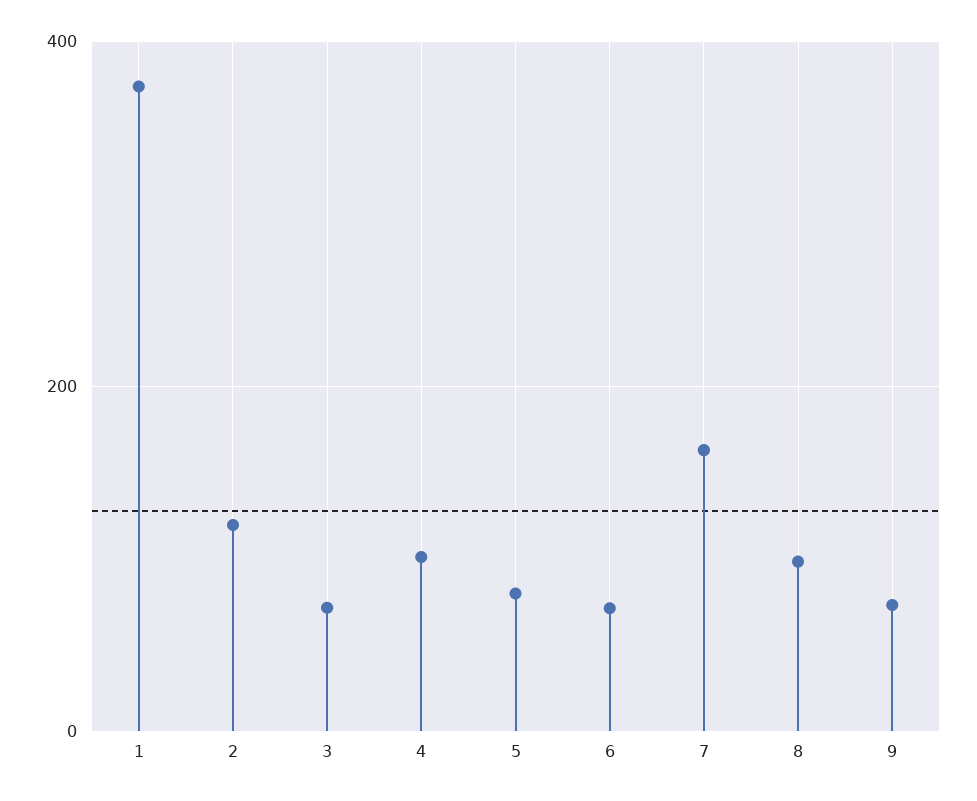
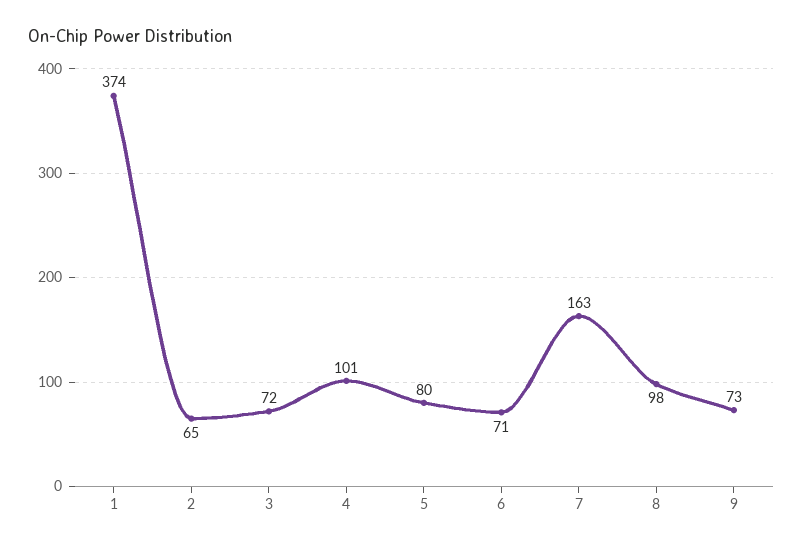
  {
    "1": 374,
-   "2": 120,
+   "2": 65,
    "3": 72,
    "4": 101,
    "5": 80,
    "6": 71,
    "7": 163,
    "8": 98,
    "9": 73
  }

